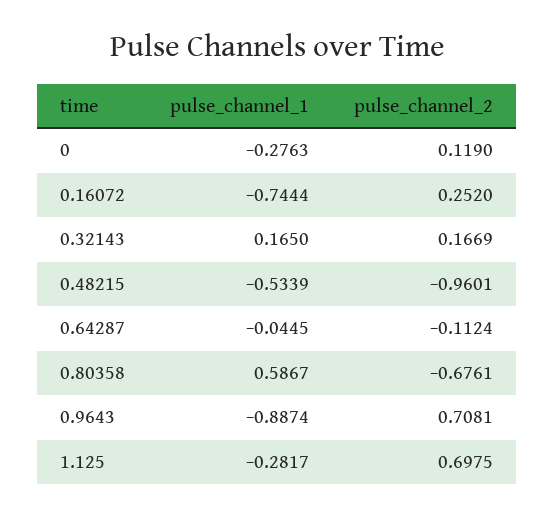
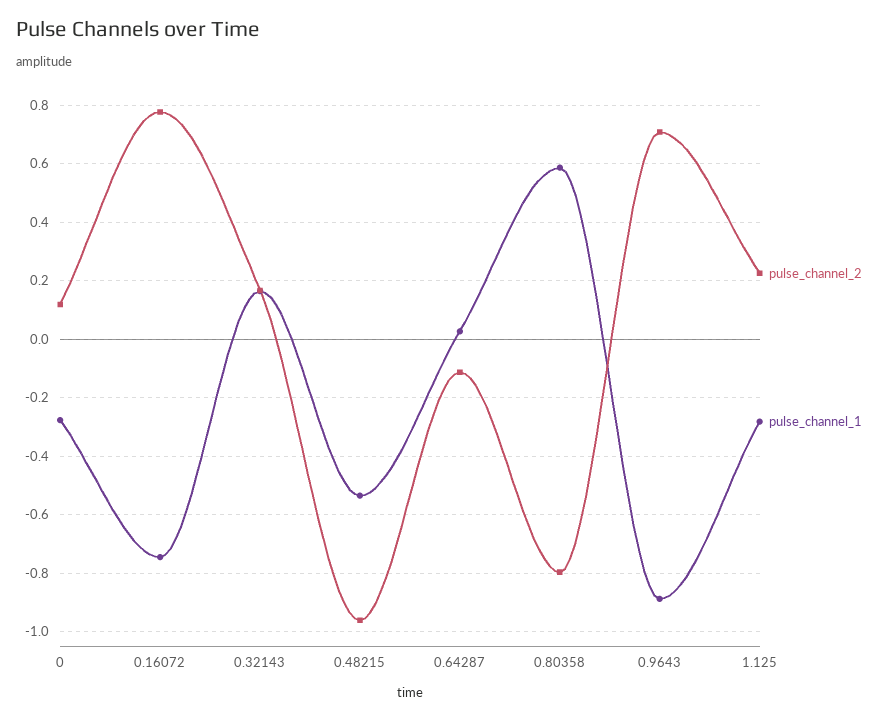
  {
    "pulse_channel_1": {
      "0": -0.2763,
      "0.16072": -0.7444,
      "0.32143": 0.165,
      "0.48215": -0.5339,
-     "0.64287": -0.0445,
+     "0.64287": 0.025,
      "0.80358": 0.5867,
      "0.9643": -0.8874,
      "1.125": -0.2817
    },
    "pulse_channel_2": {
      "0": 0.119,
-     "0.16072": 0.252,
+     "0.16072": 0.775,
      "0.32143": 0.1669,
      "0.48215": -0.9601,
      "0.64287": -0.1124,
-     "0.80358": -0.6761,
+     "0.80358": -0.8,
      "0.9643": 0.7081,
-     "1.125": 0.6975
+     "1.125": 0.225
    }
  }

